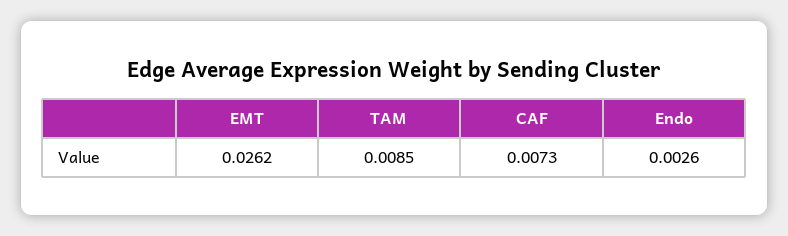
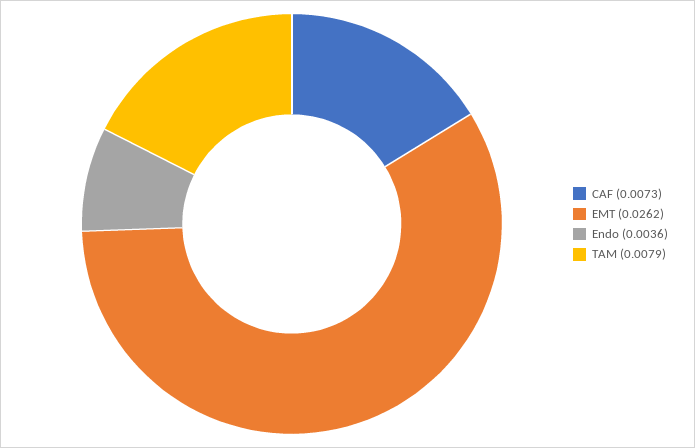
  {
    "EMT": 0.0262,
-   "TAM": 0.0085,
+   "TAM": 0.0079,
    "CAF": 0.0073,
-   "Endo": 0.0026
+   "Endo": 0.0036
  }

